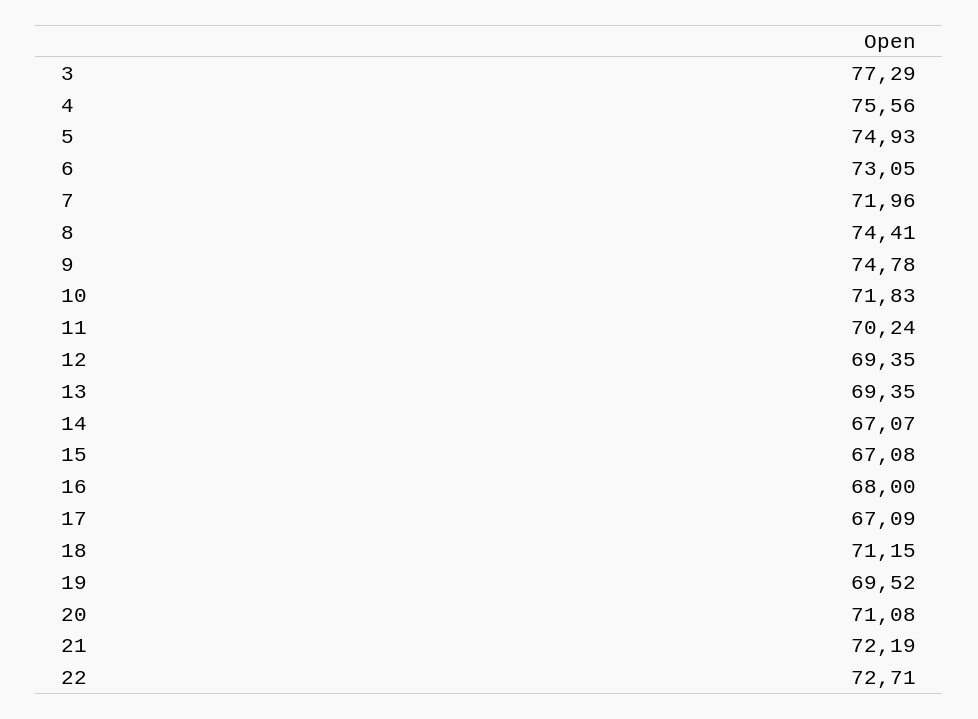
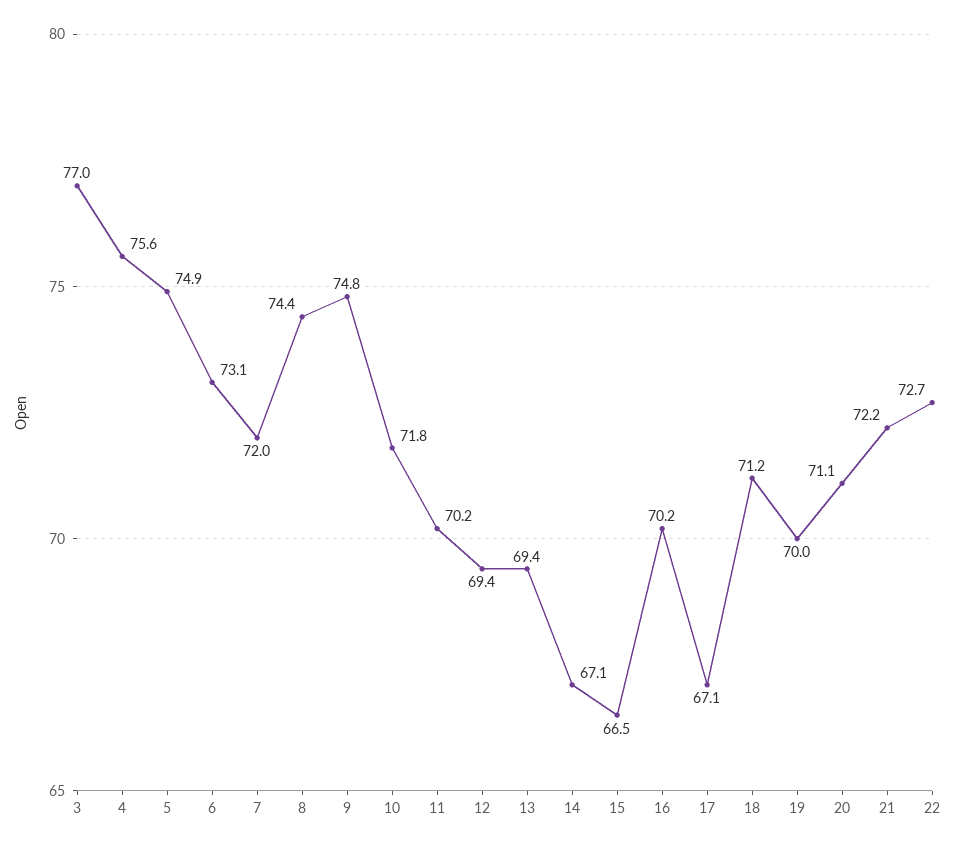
  {
-   "3": 77.29,
+   "3": 77,
    "4": 75.56,
    "5": 74.93,
    "6": 73.05,
    "7": 71.96,
    "8": 74.41,
    "9": 74.78,
    "10": 71.83,
    "11": 70.24,
    "12": 69.35,
    "13": 69.35,
    "14": 67.07,
-   "15": 67.08,
+   "15": 66.5,
-   "16": 68,
+   "16": 70.2,
    "17": 67.09,
    "18": 71.15,
-   "19": 69.52,
+   "19": 70,
    "20": 71.08,
    "21": 72.19,
    "22": 72.71
  }

